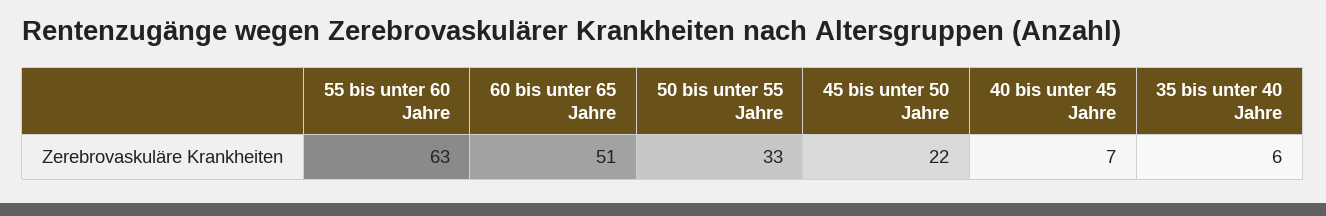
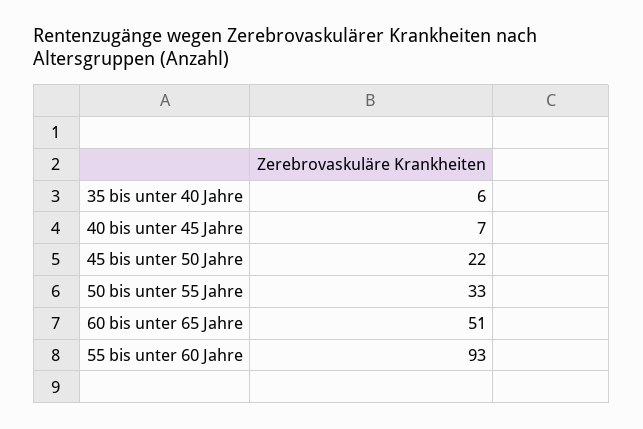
  {
-   "55 bis unter 60 Jahre": 63,
+   "55 bis unter 60 Jahre": 93,
    "60 bis unter 65 Jahre": 51,
    "50 bis unter 55 Jahre": 33,
    "45 bis unter 50 Jahre": 22,
    "40 bis unter 45 Jahre": 7,
    "35 bis unter 40 Jahre": 6
  }

